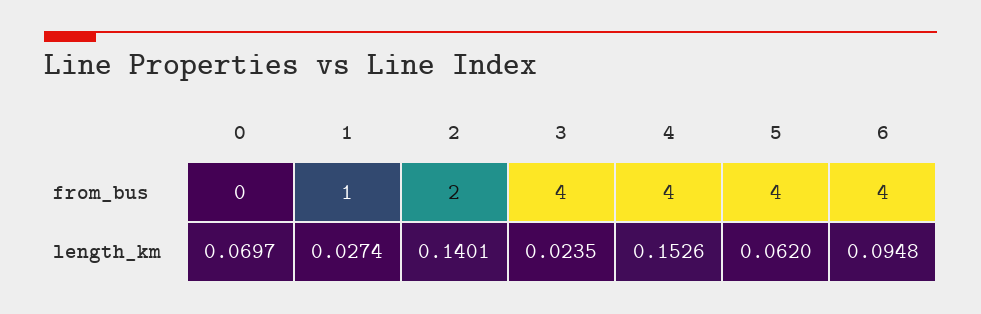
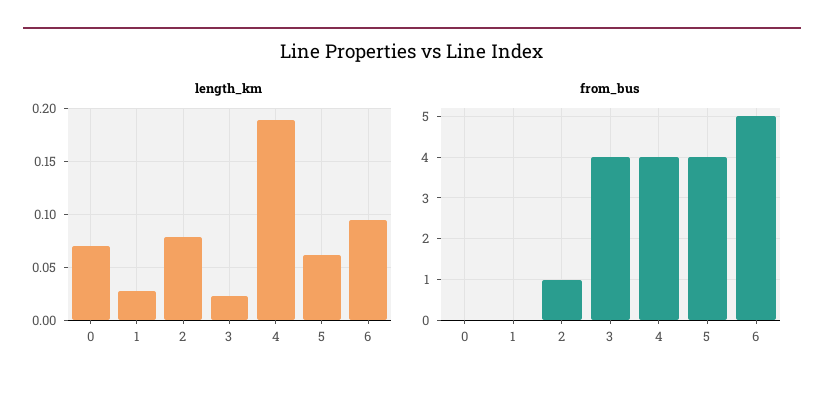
  {
    "from_bus": {
      "0": 0,
-     "1": 1,
+     "1": 0,
-     "2": 2,
+     "2": 1,
      "3": 4,
      "4": 4,
      "5": 4,
-     "6": 4
+     "6": 5
    },
    "length_km": {
      "0": 0.0697,
      "1": 0.0274,
-     "2": 0.1401,
+     "2": 0.08,
      "3": 0.0235,
-     "4": 0.1526,
+     "4": 0.19,
      "5": 0.062,
      "6": 0.0948
    }
  }

